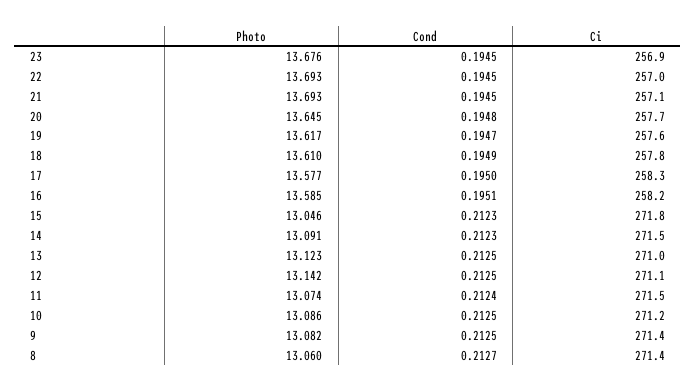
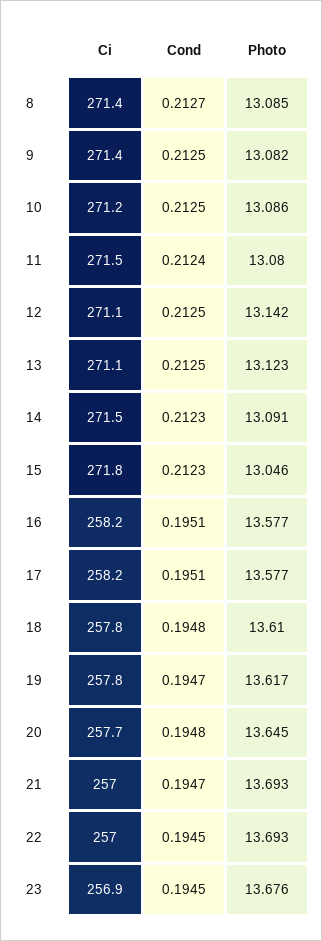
  {
    "Photo": {
      "23": 13.676,
      "22": 13.693,
      "21": 13.693,
      "20": 13.645,
      "19": 13.617,
      "18": 13.61,
      "17": 13.577,
-     "16": 13.585,
+     "16": 13.577,
      "15": 13.046,
      "14": 13.091,
      "13": 13.123,
      "12": 13.142,
-     "11": 13.074,
+     "11": 13.08,
      "10": 13.086,
      "9": 13.082,
-     "8": 13.06
+     "8": 13.085
    },
    "Cond": {
      "23": 0.1945,
      "22": 0.1945,
-     "21": 0.1945,
+     "21": 0.1947,
      "20": 0.1948,
      "19": 0.1947,
-     "18": 0.1949,
+     "18": 0.1948,
-     "17": 0.195,
+     "17": 0.1951,
      "16": 0.1951,
      "15": 0.2123,
      "14": 0.2123,
      "13": 0.2125,
      "12": 0.2125,
      "11": 0.2124,
      "10": 0.2125,
      "9": 0.2125,
      "8": 0.2127
    },
    "Ci": {
      "23": 256.9,
      "22": 257,
-     "21": 257.1,
+     "21": 257,
      "20": 257.7,
-     "19": 257.6,
+     "19": 257.8,
      "18": 257.8,
-     "17": 258.3,
+     "17": 258.2,
      "16": 258.2,
      "15": 271.8,
      "14": 271.5,
-     "13": 271,
+     "13": 271.1,
      "12": 271.1,
      "11": 271.5,
      "10": 271.2,
      "9": 271.4,
      "8": 271.4
    }
  }

